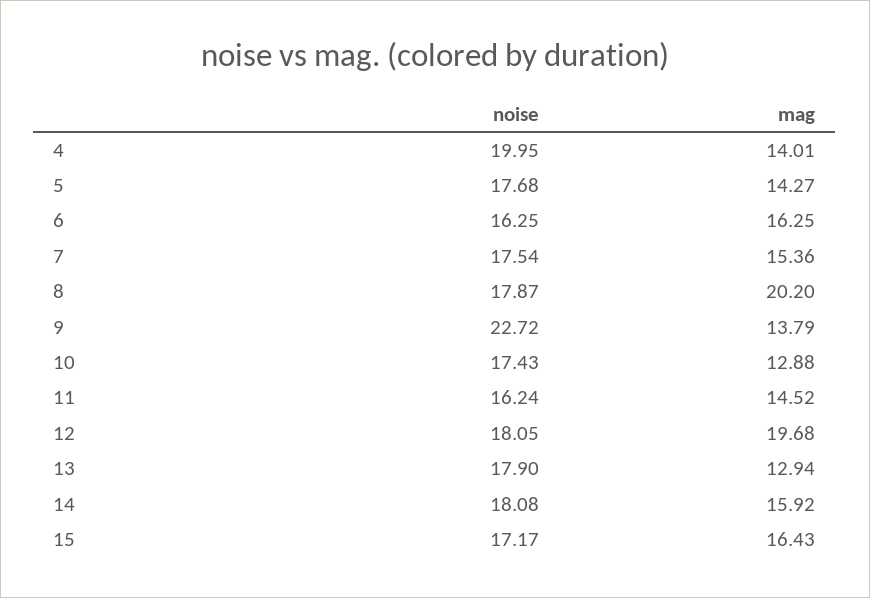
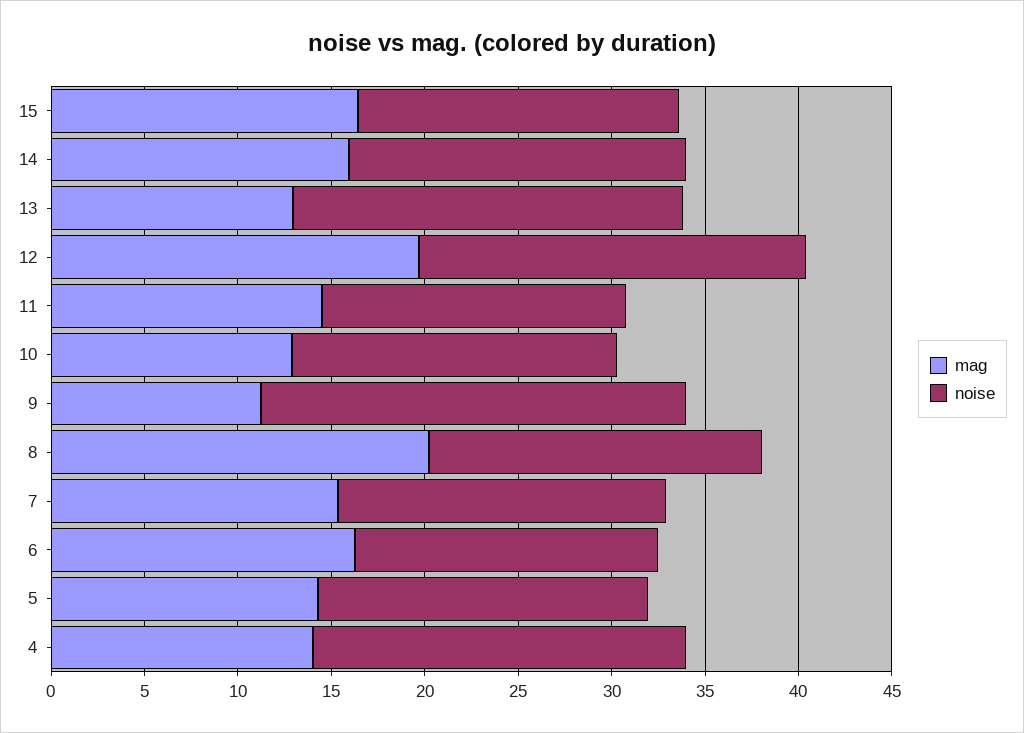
  {
    "noise": {
      "4": 19.95,
      "5": 17.68,
      "6": 16.25,
      "7": 17.54,
      "8": 17.87,
      "9": 22.72,
      "10": 17.43,
      "11": 16.24,
-     "12": 18.05,
+     "12": 21,
-     "13": 17.9,
+     "13": 21,
      "14": 18.08,
      "15": 17.17
    },
    "mag": {
      "4": 14.01,
      "5": 14.27,
      "6": 16.25,
      "7": 15.36,
      "8": 20.2,
-     "9": 13.79,
+     "9": 11,
      "10": 12.88,
      "11": 14.52,
      "12": 19.68,
      "13": 12.94,
      "14": 15.92,
      "15": 16.43
    }
  }

